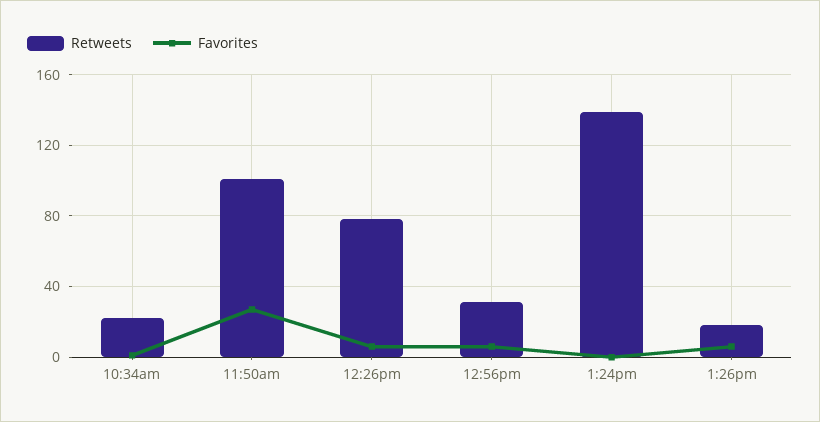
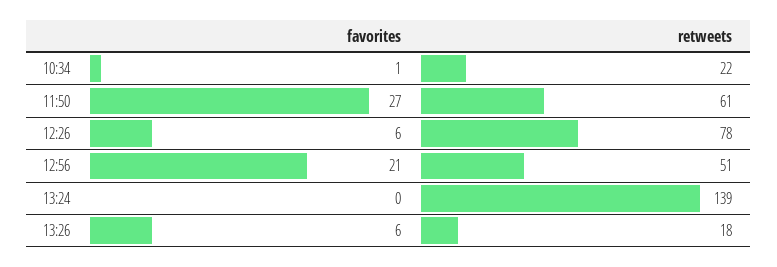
  {
    "Retweets": {
      "10:34am": 22,
-     "11:50am": 100,
+     "11:50am": 61,
      "12:26pm": 78,
-     "12:56pm": 30,
+     "12:56pm": 51,
      "1:24pm": 139,
      "1:26pm": 18
    },
    "Favorites": {
      "10:34am": 1,
      "11:50am": 27,
      "12:26pm": 6,
-     "12:56pm": 5,
+     "12:56pm": 21,
      "1:24pm": 0,
      "1:26pm": 6
    }
  }

